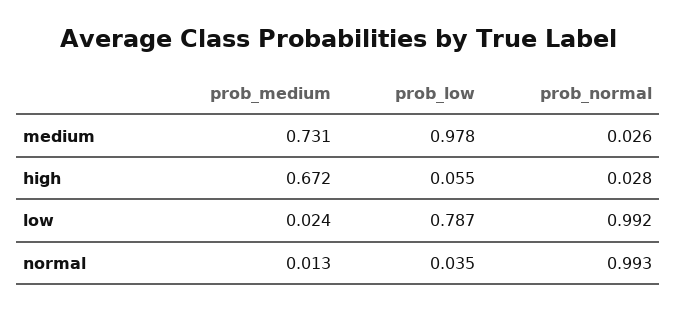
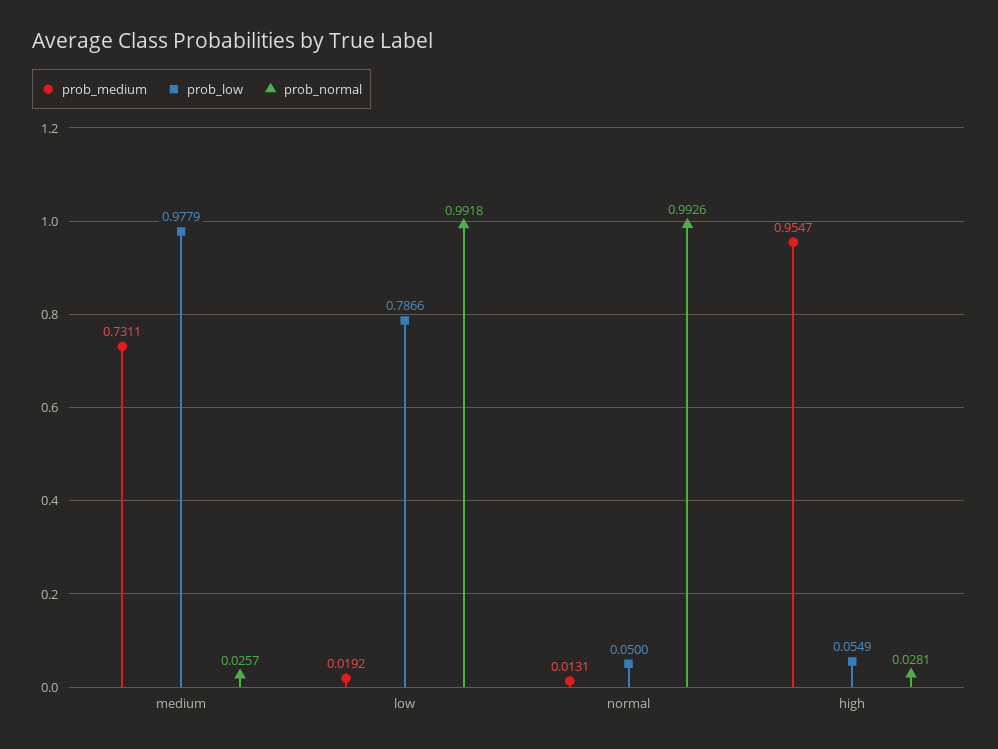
  {
    "prob_medium": {
      "medium": 0.7311,
-     "high": 0.672,
+     "high": 0.9547,
-     "low": 0.024,
+     "low": 0.0192,
      "normal": 0.0131
    },
    "prob_low": {
      "medium": 0.9779,
      "high": 0.0549,
      "low": 0.7866,
-     "normal": 0.035
+     "normal": 0.05
    },
    "prob_normal": {
      "medium": 0.0257,
      "high": 0.0281,
      "low": 0.9918,
      "normal": 0.9926
    }
  }

